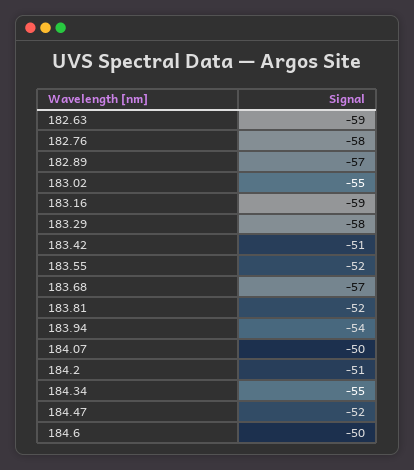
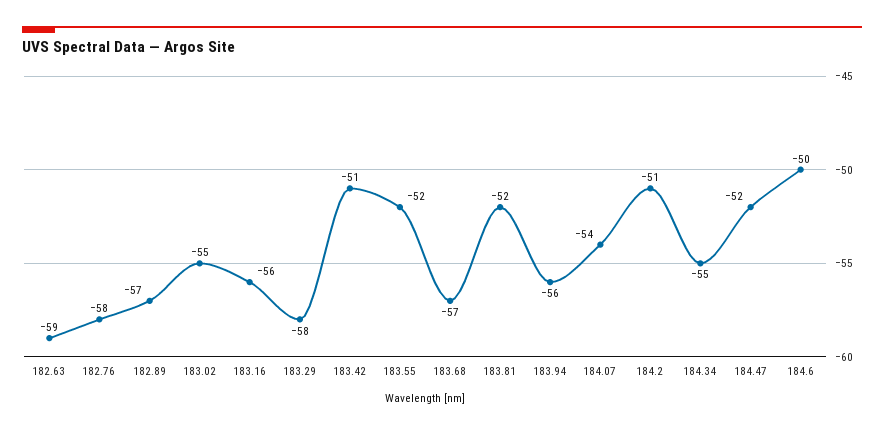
  {
    "182.63": -59,
    "182.76": -58,
    "182.89": -57,
    "183.02": -55,
-   "183.16": -59,
+   "183.16": -56,
    "183.29": -58,
    "183.42": -51,
    "183.55": -52,
    "183.68": -57,
    "183.81": -52,
-   "183.94": -54,
+   "183.94": -56,
-   "184.07": -50,
+   "184.07": -54,
    "184.2": -51,
    "184.34": -55,
    "184.47": -52,
    "184.6": -50
  }

